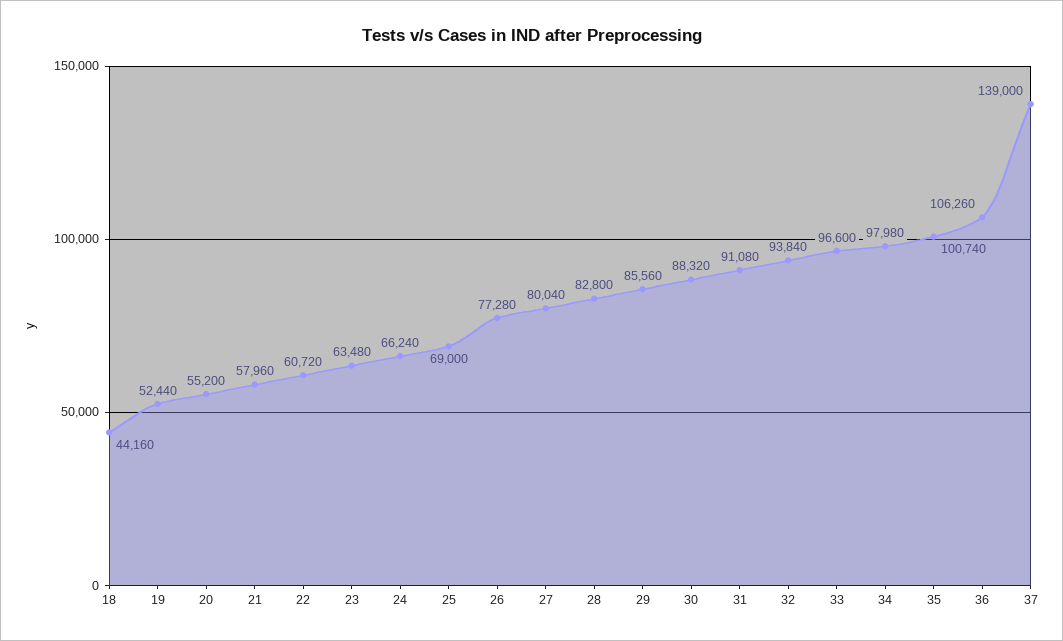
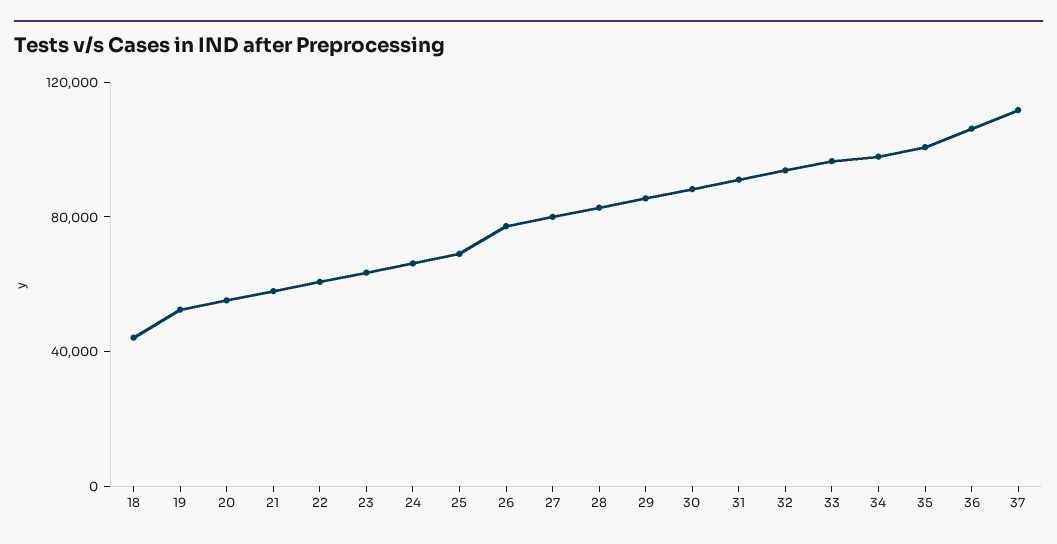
  {
    "18": 44160,
    "19": 52440,
    "20": 55200,
    "21": 57960,
    "22": 60720,
    "23": 63480,
    "24": 66240,
    "25": 69000,
    "26": 77280,
    "27": 80040,
    "28": 82800,
    "29": 85560,
    "30": 88320,
    "31": 91080,
    "32": 93840,
    "33": 96600,
    "34": 97980,
    "35": 100740,
    "36": 106260,
-   "37": 139000
+   "37": 110000
  }

